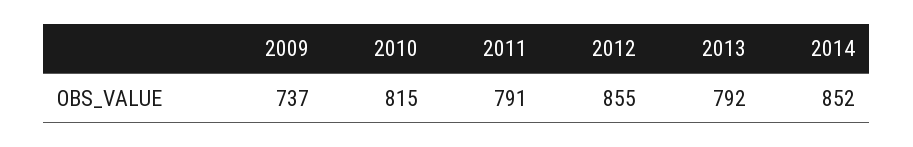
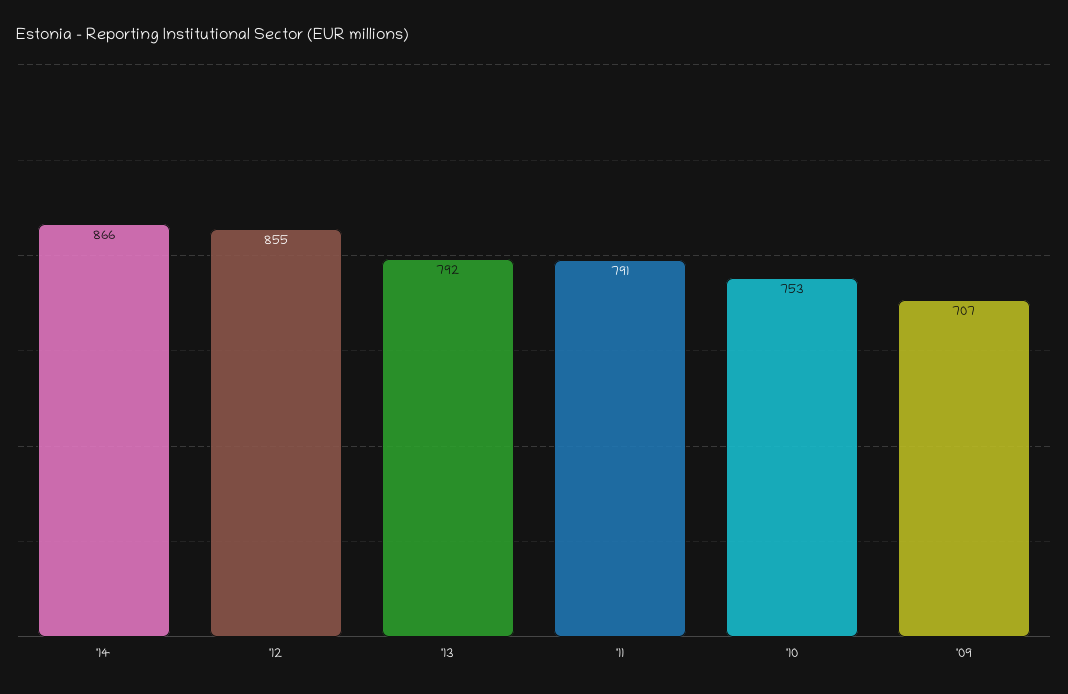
  {
-   "2009": 737,
+   "2009": 707,
-   "2010": 815,
+   "2010": 753,
    "2011": 791,
    "2012": 855,
    "2013": 792,
-   "2014": 852
+   "2014": 866
  }

